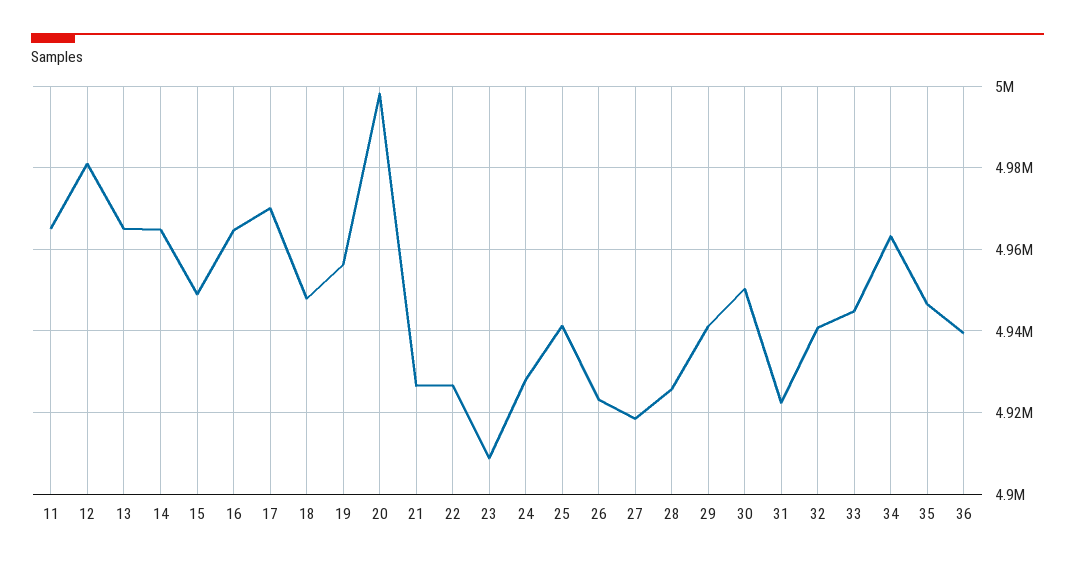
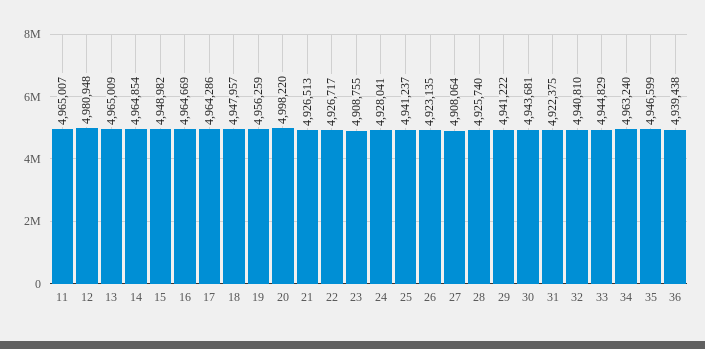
  {
    "11": 4965007,
    "12": 4980948,
    "13": 4965009,
    "14": 4964854,
    "15": 4948982,
    "16": 4964669,
-   "17": 4970000,
+   "17": 4964286,
    "18": 4947957,
    "19": 4956259,
    "20": 4998220,
    "21": 4926513,
    "22": 4926717,
    "23": 4908755,
    "24": 4928041,
    "25": 4941237,
    "26": 4923135,
-   "27": 4918000,
+   "27": 4908064,
    "28": 4925740,
    "29": 4941222,
-   "30": 4950000,
+   "30": 4943681,
    "31": 4922375,
    "32": 4940810,
    "33": 4944829,
    "34": 4963240,
    "35": 4946599,
    "36": 4939438
  }

